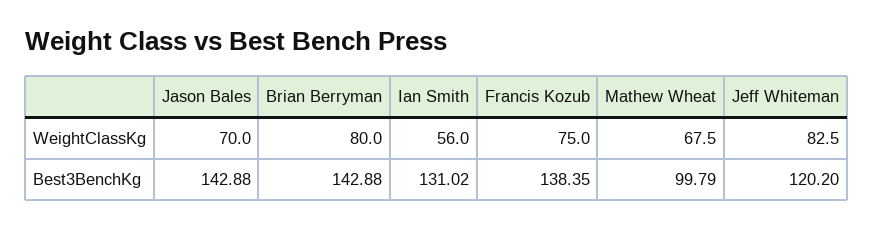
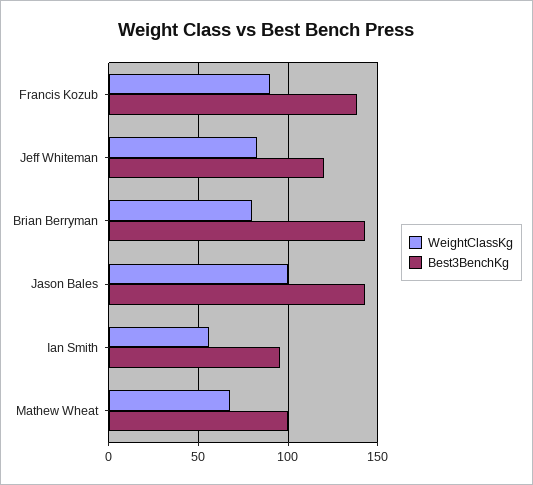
  {
    "WeightClassKg": {
-     "Jason Bales": 70,
+     "Jason Bales": 100,
      "Brian Berryman": 80,
      "Ian Smith": 56,
-     "Francis Kozub": 75,
+     "Francis Kozub": 90,
      "Mathew Wheat": 67.5,
      "Jeff Whiteman": 82.5
    },
    "Best3BenchKg": {
      "Jason Bales": 142.88,
      "Brian Berryman": 142.88,
-     "Ian Smith": 131.02,
+     "Ian Smith": 95,
      "Francis Kozub": 138.35,
      "Mathew Wheat": 99.79,
      "Jeff Whiteman": 120.2
    }
  }

